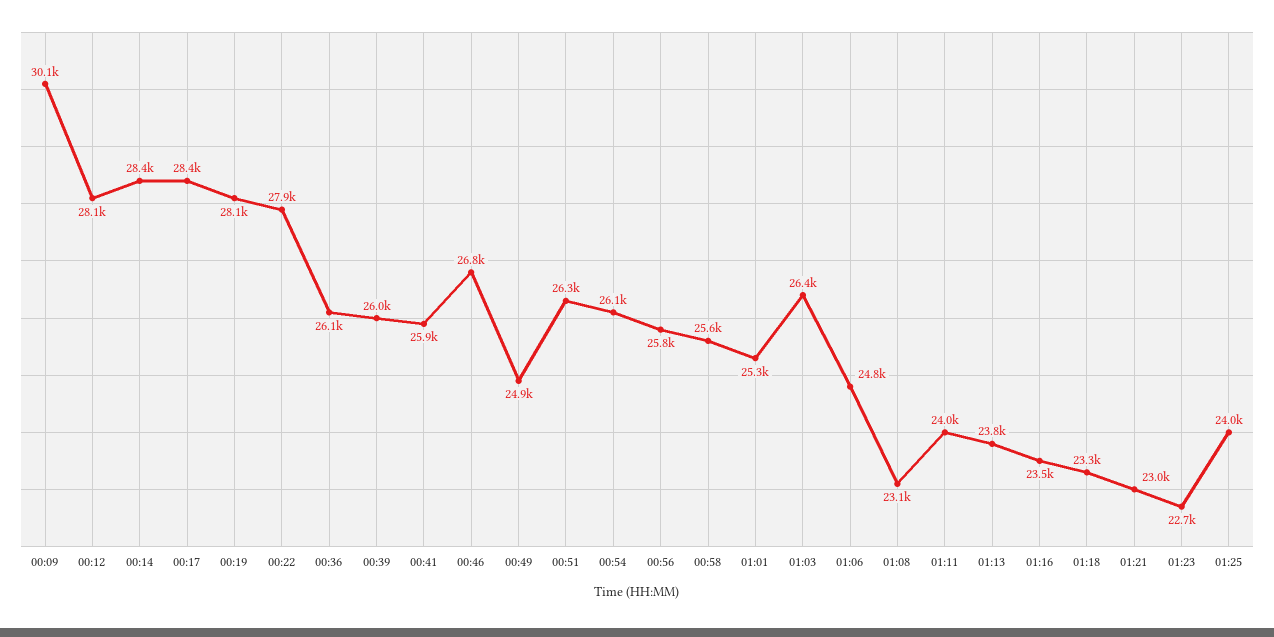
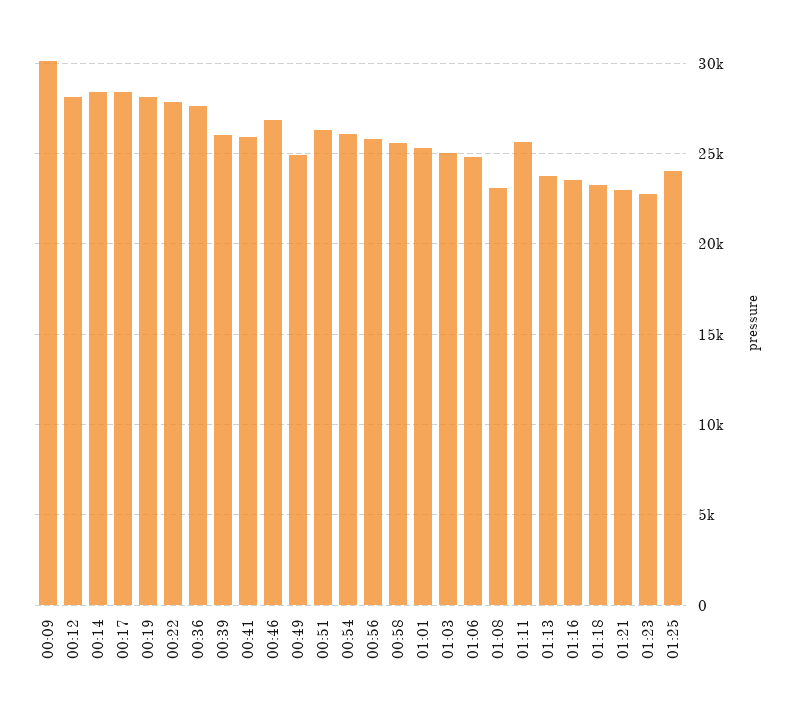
  {
    "00:09": 30100,
    "00:12": 28100,
    "00:14": 28400,
    "00:17": 28400,
    "00:19": 28100,
    "00:22": 27900,
-   "00:36": 26100,
+   "00:36": 27500,
    "00:39": 26000,
    "00:41": 25900,
    "00:46": 26800,
    "00:49": 24900,
    "00:51": 26300,
    "00:54": 26100,
    "00:56": 25800,
    "00:58": 25600,
    "01:01": 25300,
-   "01:03": 26400,
+   "01:03": 25000,
    "01:06": 24800,
    "01:08": 23100,
-   "01:11": 24000,
+   "01:11": 25500,
    "01:13": 23800,
    "01:16": 23500,
    "01:18": 23300,
    "01:21": 23000,
    "01:23": 22700,
    "01:25": 24000
  }

